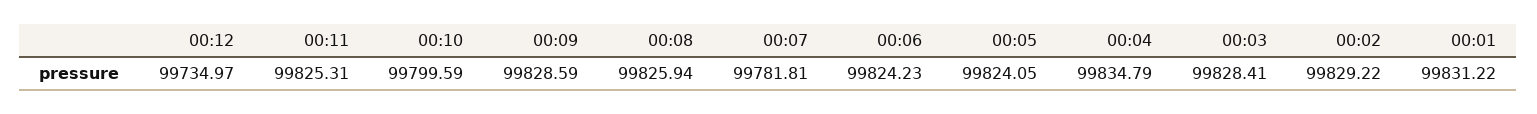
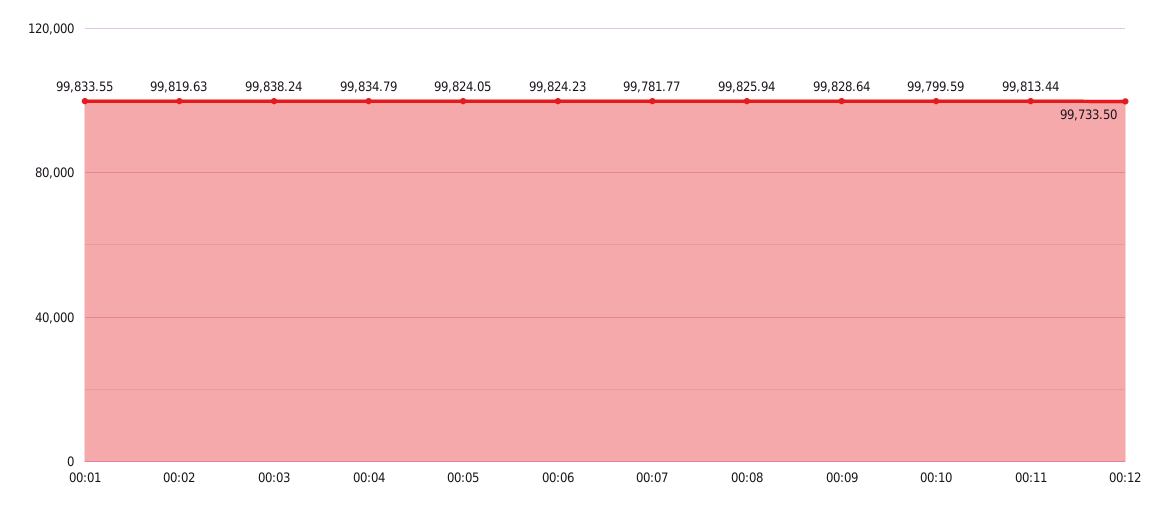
  {
-   "00:12": 99734.97,
+   "00:12": 99733.5,
-   "00:11": 99825.31,
+   "00:11": 99813.44,
    "00:10": 99799.59,
-   "00:09": 99828.59,
+   "00:09": 99828.64,
    "00:08": 99825.94,
-   "00:07": 99781.81,
+   "00:07": 99781.77,
    "00:06": 99824.23,
    "00:05": 99824.05,
    "00:04": 99834.79,
-   "00:03": 99828.41,
+   "00:03": 99838.24,
-   "00:02": 99829.22,
+   "00:02": 99819.63,
-   "00:01": 99831.22
+   "00:01": 99833.55
  }

